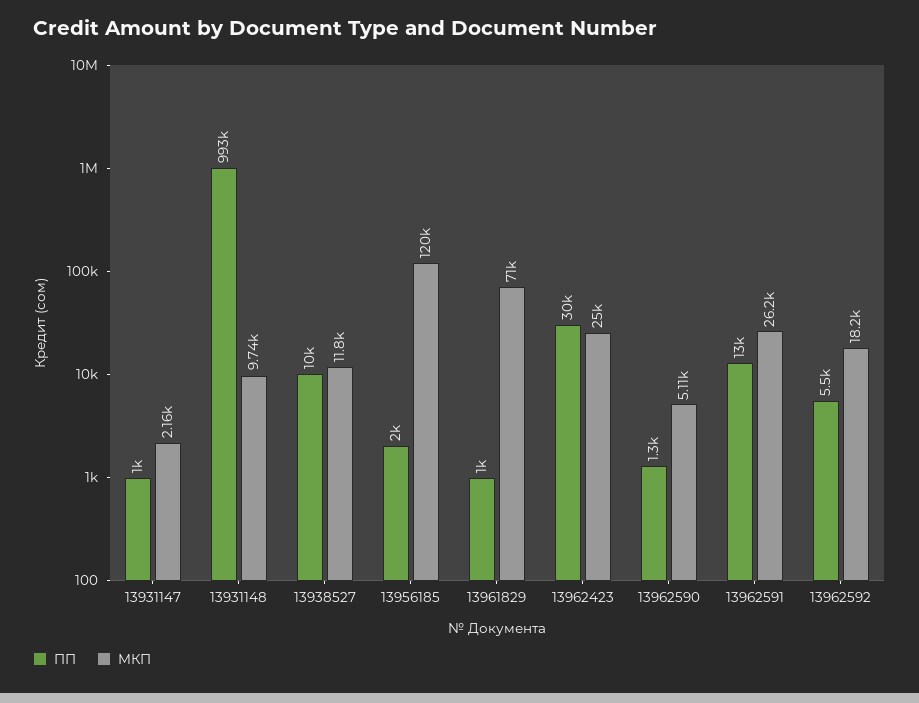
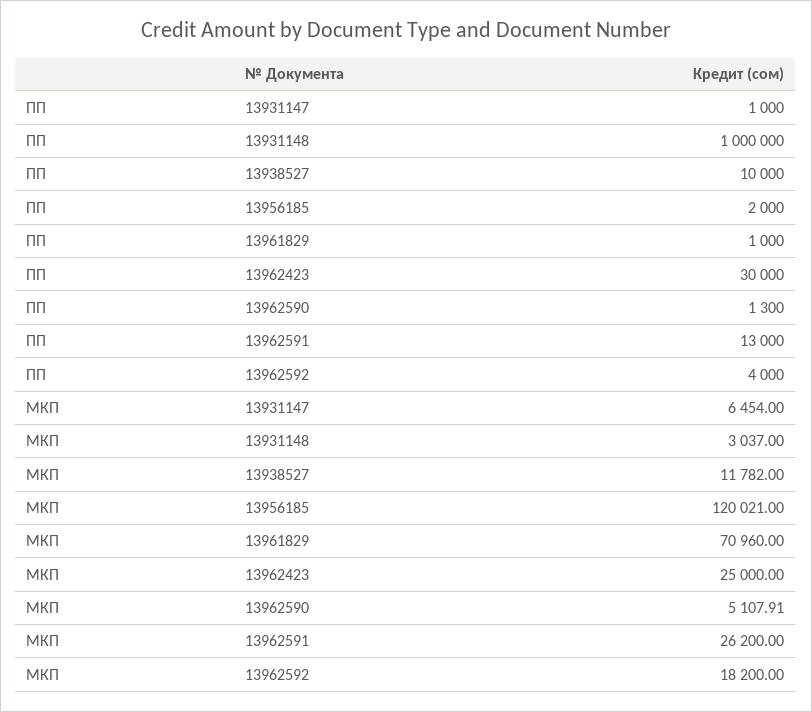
  {
    "ПП": {
      "13931147": 1000,
-     "13931148": 993000,
+     "13931148": 1000000,
      "13938527": 10000,
      "13956185": 2000,
      "13961829": 1000,
      "13962423": 30000,
      "13962590": 1300,
      "13962591": 13000,
-     "13962592": 5500
+     "13962592": 4000
    },
    "МКП": {
-     "13931147": 2160,
+     "13931147": 6454,
-     "13931148": 9740,
+     "13931148": 3037,
      "13938527": 11782,
      "13956185": 120021,
      "13961829": 70960,
      "13962423": 25000,
      "13962590": 5107.91,
      "13962591": 26200,
      "13962592": 18200
    }
  }

